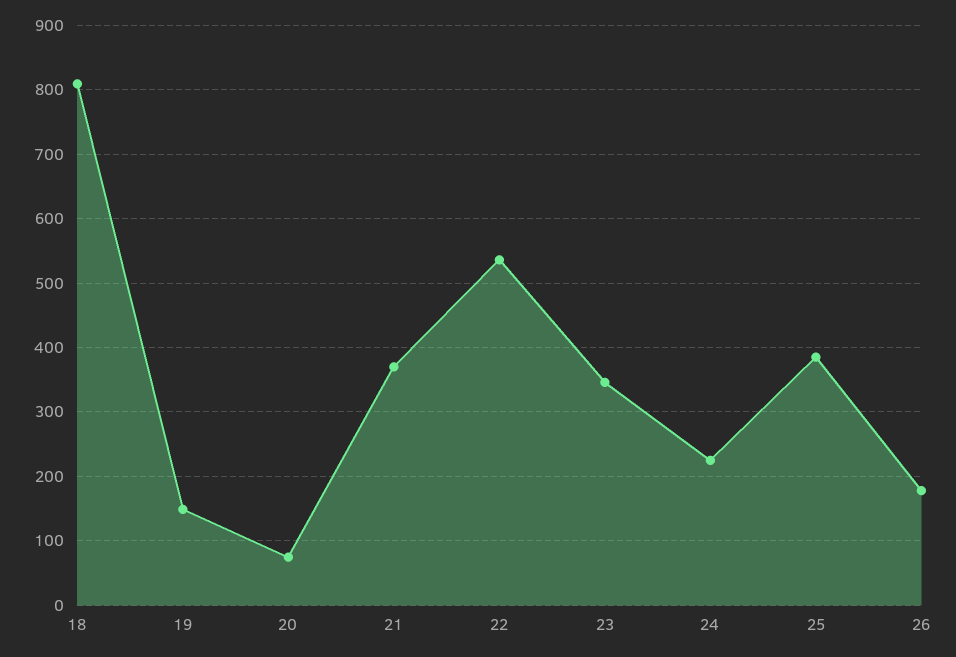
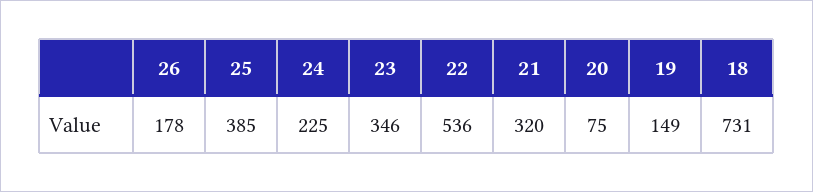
  {
-   "18": 810,
+   "18": 731,
    "19": 149,
    "20": 75,
-   "21": 370,
+   "21": 320,
    "22": 536,
    "23": 346,
    "24": 225,
    "25": 385,
    "26": 178
  }

